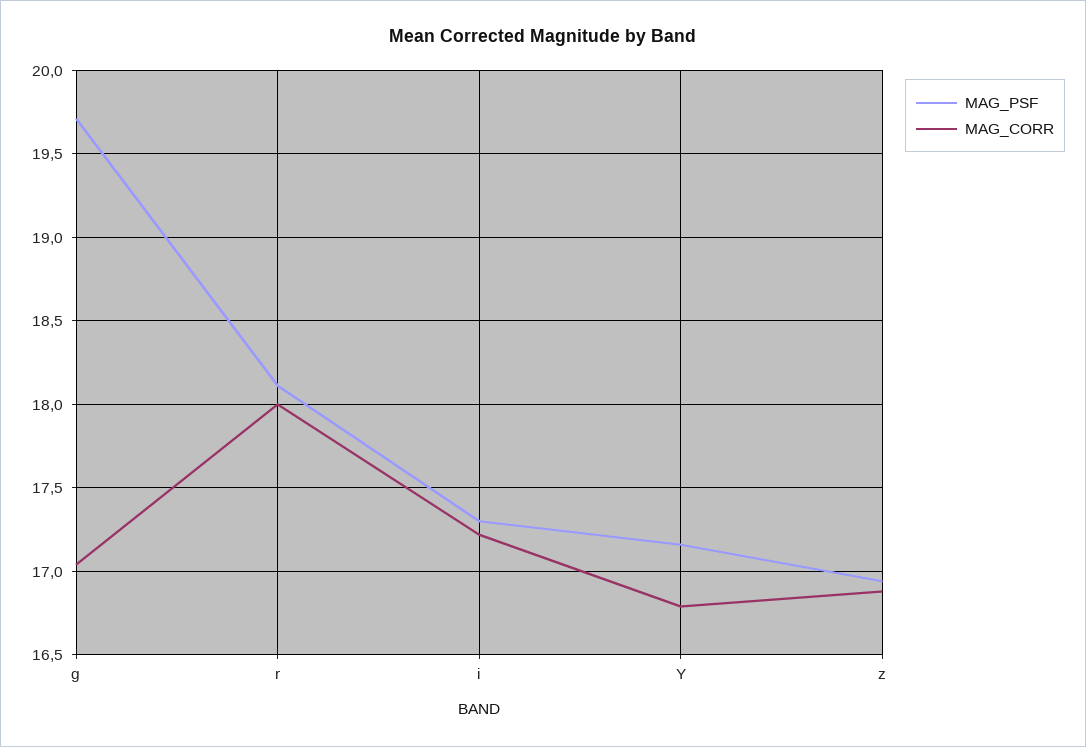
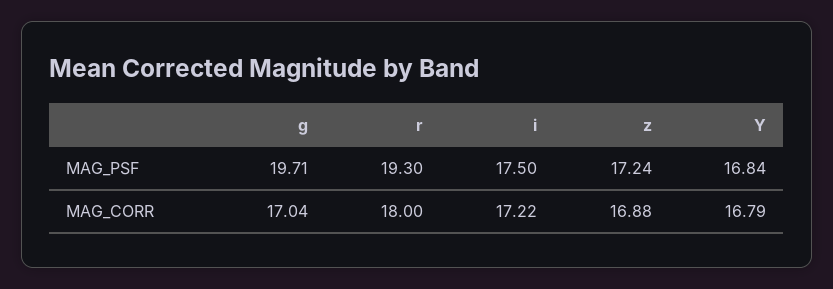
  {
    "MAG_PSF": {
      "g": 19.71,
-     "r": 18.1,
+     "r": 19.3,
-     "i": 17.3,
+     "i": 17.5,
-     "Y": 17.15,
+     "Y": 16.84,
-     "z": 16.95
+     "z": 17.24
    },
    "MAG_CORR": {
      "g": 17.04,
      "r": 18,
      "i": 17.22,
      "Y": 16.79,
      "z": 16.88
    }
  }

